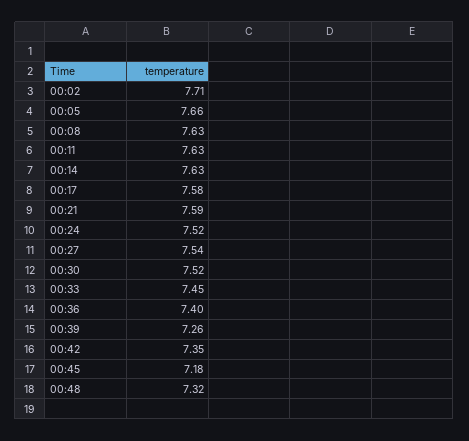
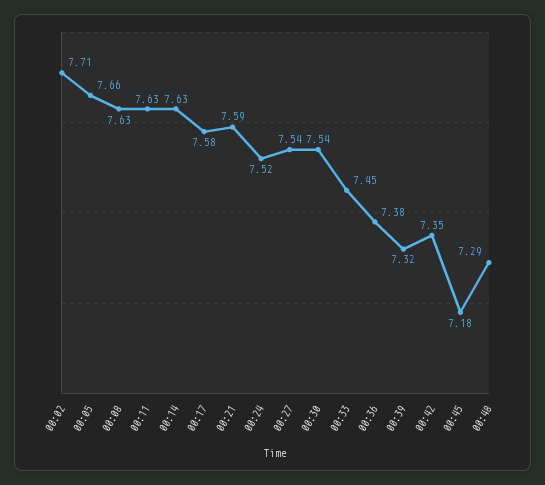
  {
    "00:02": 7.71,
    "00:05": 7.66,
    "00:08": 7.63,
    "00:11": 7.63,
    "00:14": 7.63,
    "00:17": 7.58,
    "00:21": 7.59,
    "00:24": 7.52,
    "00:27": 7.54,
-   "00:30": 7.52,
+   "00:30": 7.54,
    "00:33": 7.45,
-   "00:36": 7.4,
+   "00:36": 7.38,
-   "00:39": 7.26,
+   "00:39": 7.32,
    "00:42": 7.35,
    "00:45": 7.18,
-   "00:48": 7.32
+   "00:48": 7.29
  }

